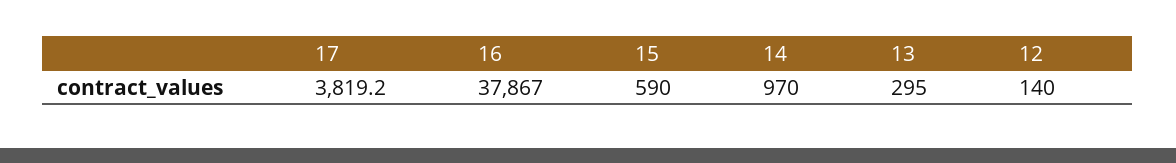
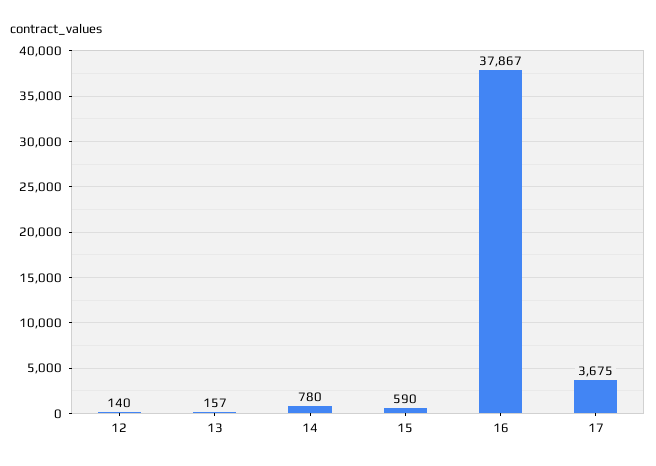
  {
-   "17": 3819.2,
+   "17": 3675,
    "16": 37867,
    "15": 590,
-   "14": 970,
+   "14": 780,
-   "13": 295,
+   "13": 157,
    "12": 140
  }

